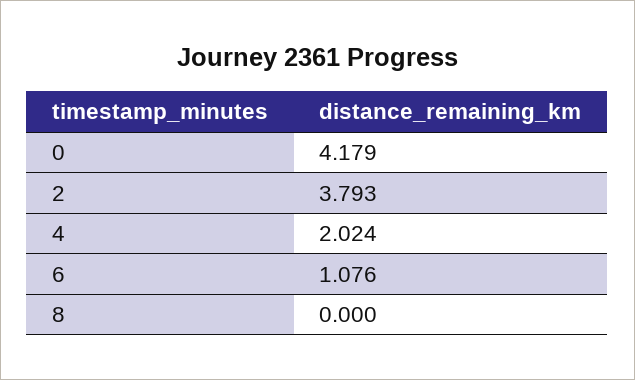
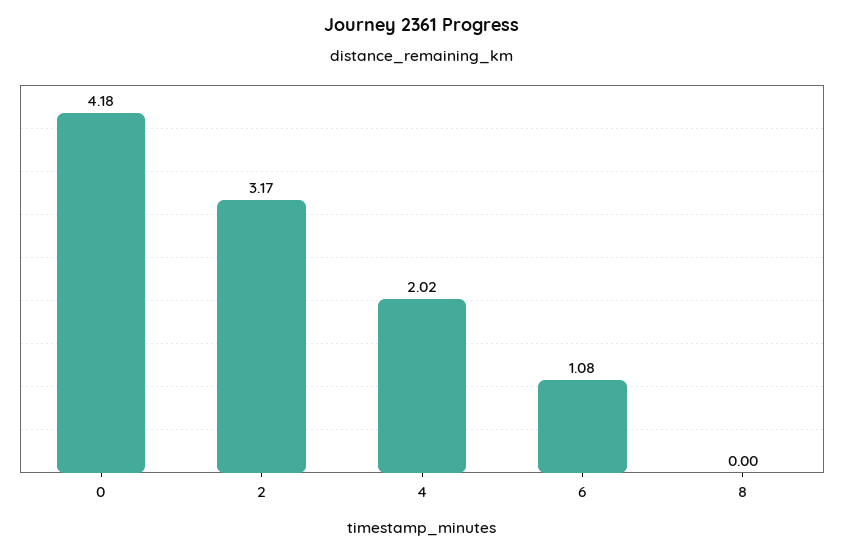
  {
    "0": 4.179,
-   "2": 3.793,
+   "2": 3.17,
    "4": 2.024,
    "6": 1.076,
    "8": 0
  }

